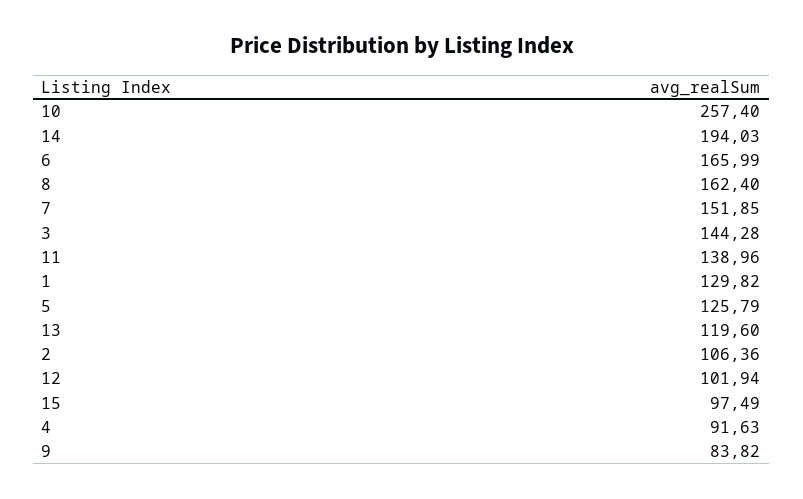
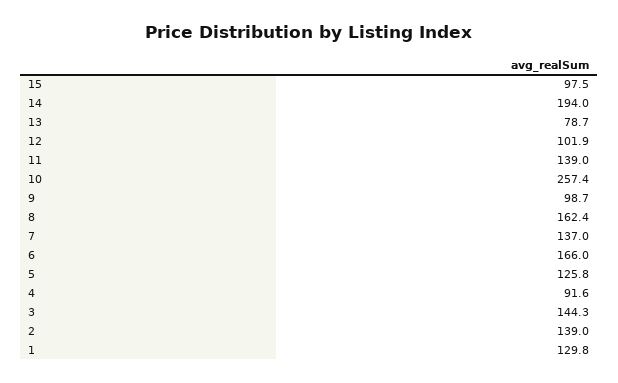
  {
    "10": 257.4,
    "14": 194.03,
    "6": 165.99,
    "8": 162.4,
-   "7": 151.85,
+   "7": 137,
    "3": 144.28,
    "11": 138.96,
    "1": 129.82,
    "5": 125.79,
-   "13": 119.6,
+   "13": 78.7,
-   "2": 106.36,
+   "2": 139,
    "12": 101.94,
    "15": 97.49,
    "4": 91.63,
-   "9": 83.82
+   "9": 98.7
  }

